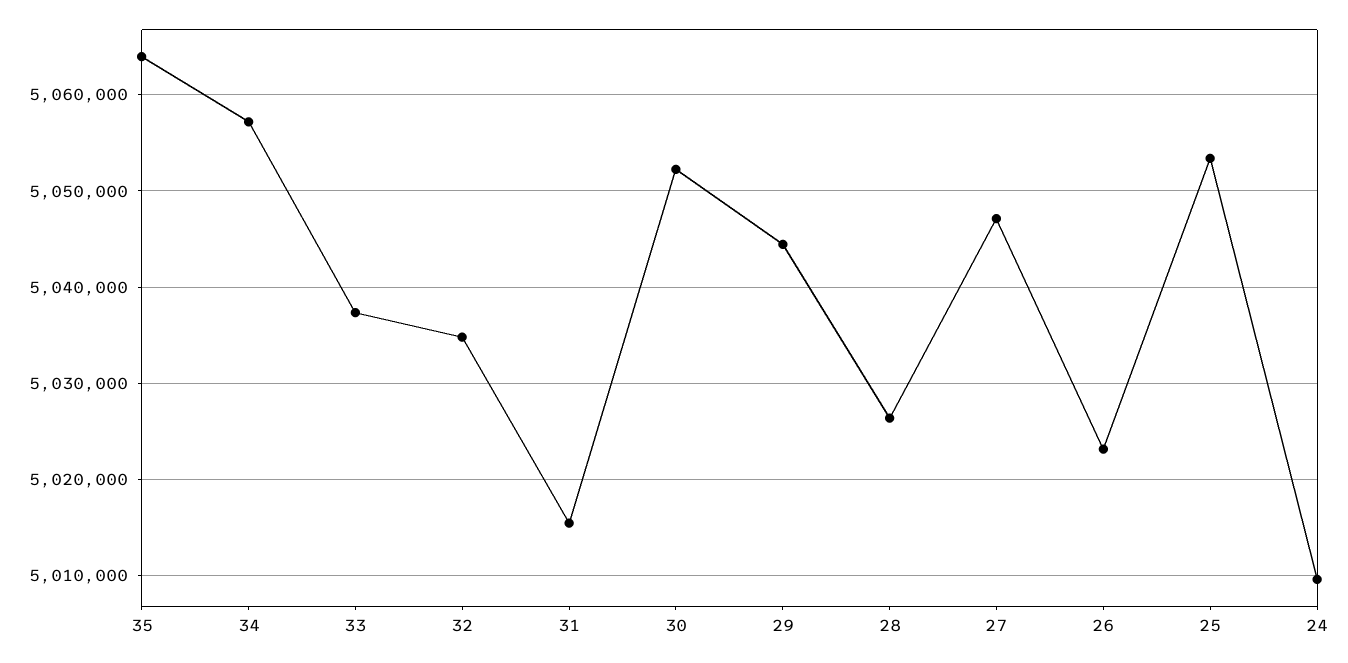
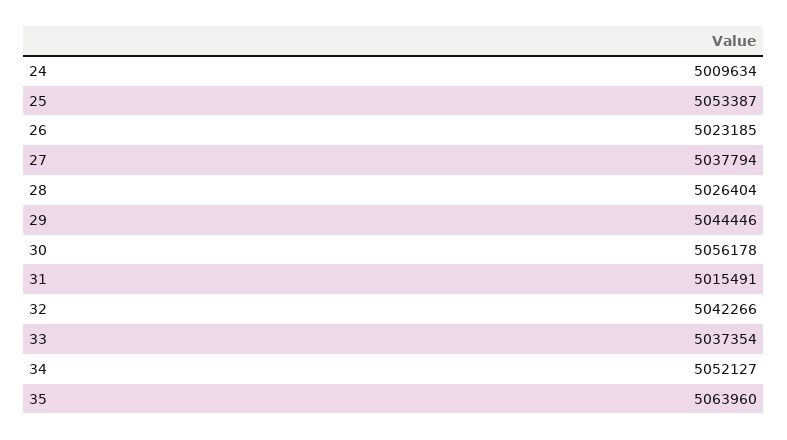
  {
    "35": 5063960,
-   "34": 5057000,
+   "34": 5052127,
    "33": 5037354,
-   "32": 5035000,
+   "32": 5042266,
    "31": 5015491,
-   "30": 5052000,
+   "30": 5056178,
    "29": 5044446,
    "28": 5026404,
-   "27": 5047000,
+   "27": 5037794,
    "26": 5023185,
    "25": 5053387,
    "24": 5009634
  }

